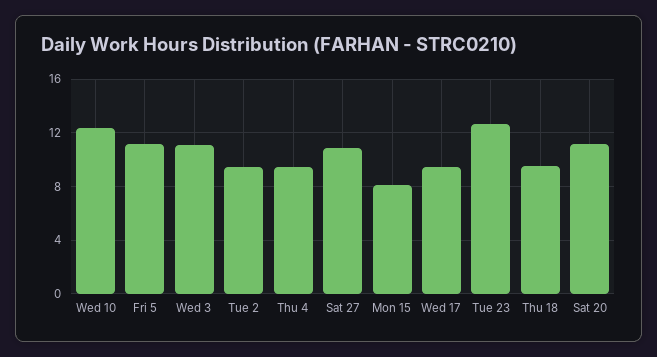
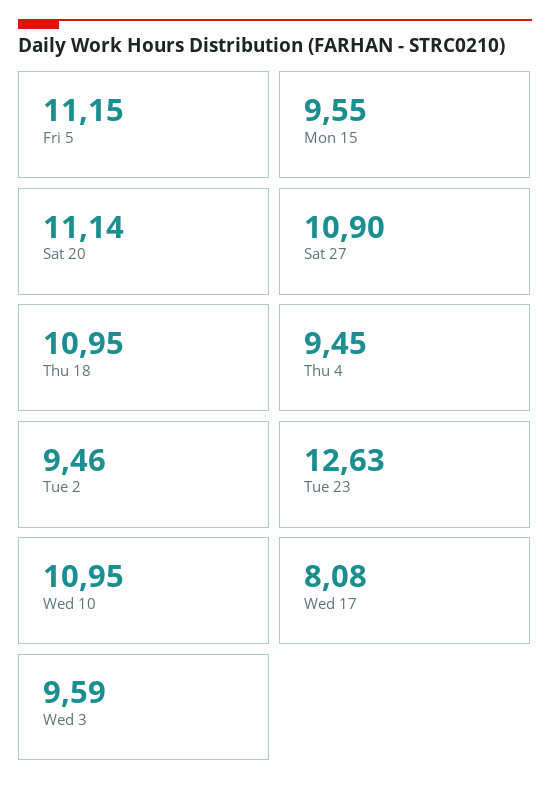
  {
-   "Wed 10": 12.5,
+   "Wed 10": 10.95,
    "Fri 5": 11.15,
-   "Wed 3": 11,
+   "Wed 3": 9.59,
    "Tue 2": 9.46,
    "Thu 4": 9.45,
    "Sat 27": 10.9,
-   "Mon 15": 8,
+   "Mon 15": 9.55,
-   "Wed 17": 9.5,
+   "Wed 17": 8.08,
    "Tue 23": 12.63,
-   "Thu 18": 9.5,
+   "Thu 18": 10.95,
    "Sat 20": 11.14
  }

